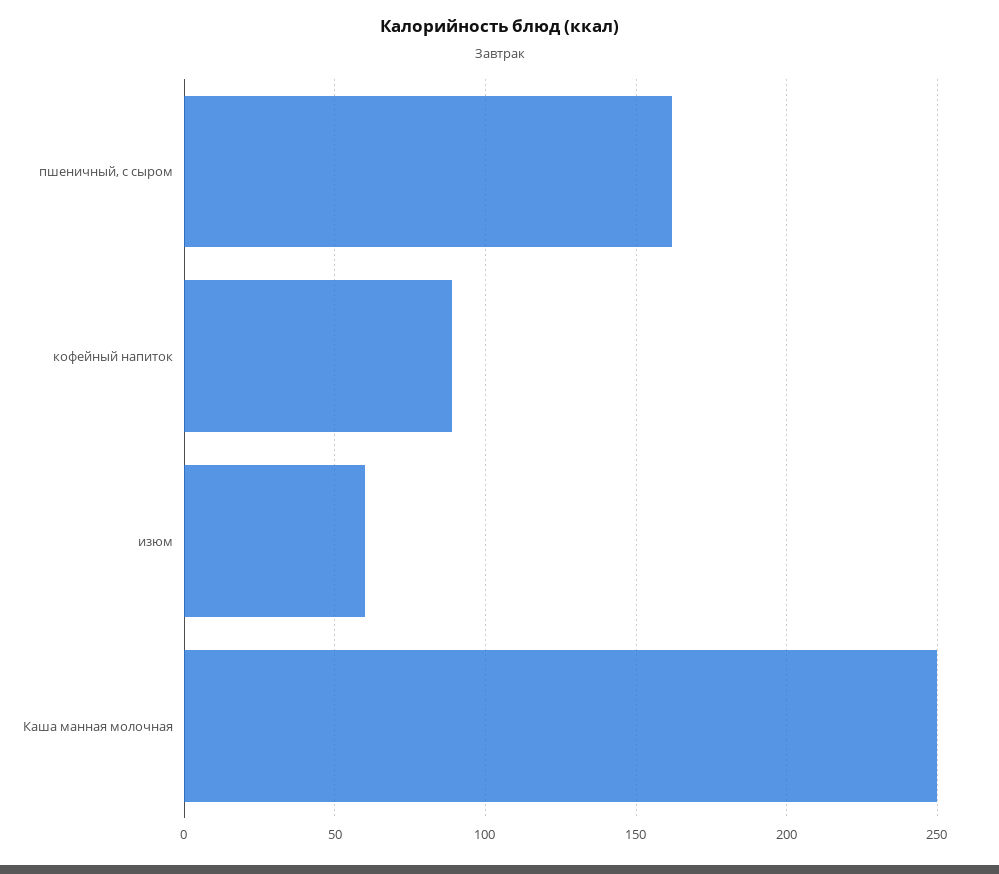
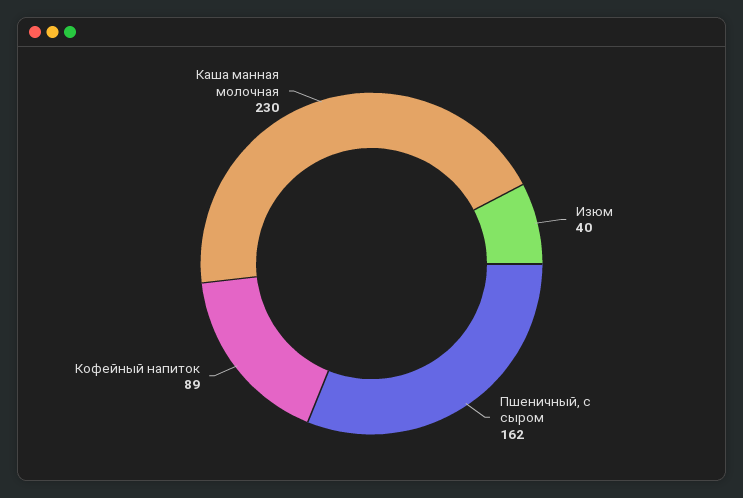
  {
    "пшеничный, с сыром": 162,
    "кофейный напиток": 89,
-   "изюм": 60,
+   "изюм": 40,
-   "Каша манная молочная": 250
+   "Каша манная молочная": 230
  }

